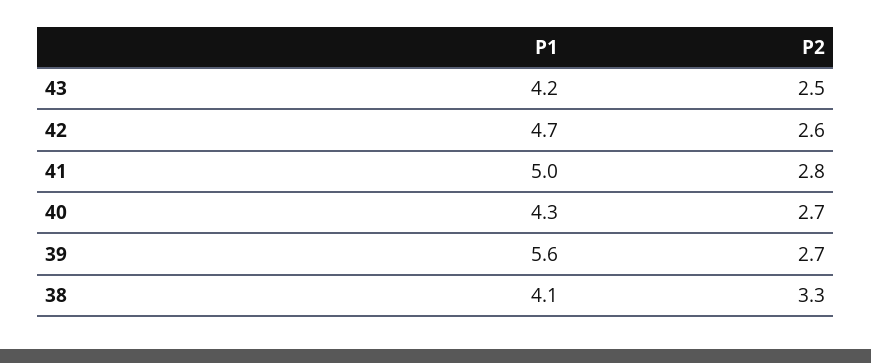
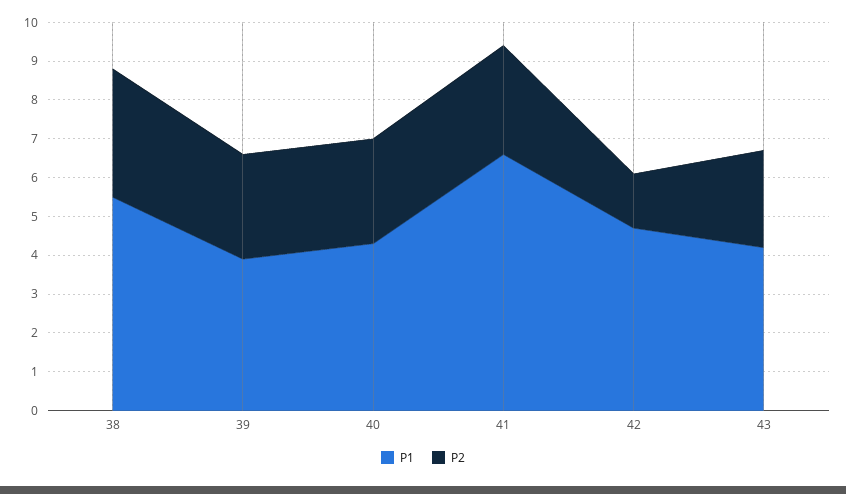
  {
    "P1": {
      "43": 4.2,
      "42": 4.7,
-     "41": 5,
+     "41": 6.5,
      "40": 4.3,
-     "39": 5.6,
+     "39": 4,
-     "38": 4.1
+     "38": 5.5
    },
    "P2": {
      "43": 2.5,
-     "42": 2.6,
+     "42": 1.5,
      "41": 2.8,
      "40": 2.7,
      "39": 2.7,
      "38": 3.3
    }
  }

